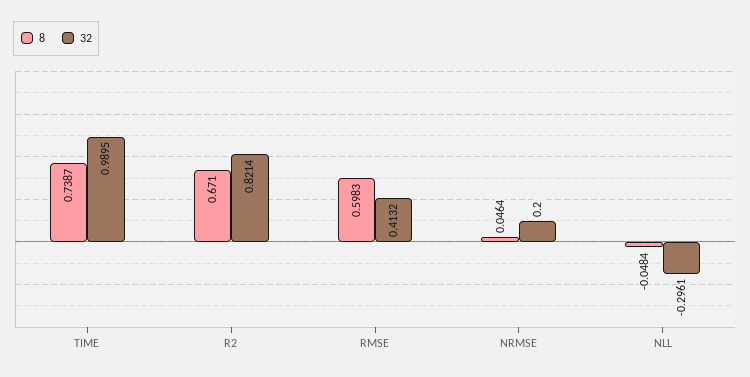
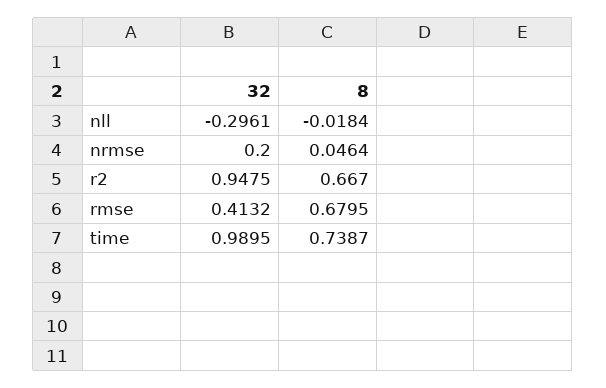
  {
    "8": {
      "TIME": 0.7387,
-     "R2": 0.671,
+     "R2": 0.667,
-     "RMSE": 0.5983,
+     "RMSE": 0.6795,
      "NRMSE": 0.0464,
-     "NLL": -0.0484
+     "NLL": -0.0184
    },
    "32": {
      "TIME": 0.9895,
-     "R2": 0.8214,
+     "R2": 0.9475,
      "RMSE": 0.4132,
      "NRMSE": 0.2,
      "NLL": -0.2961
    }
  }

